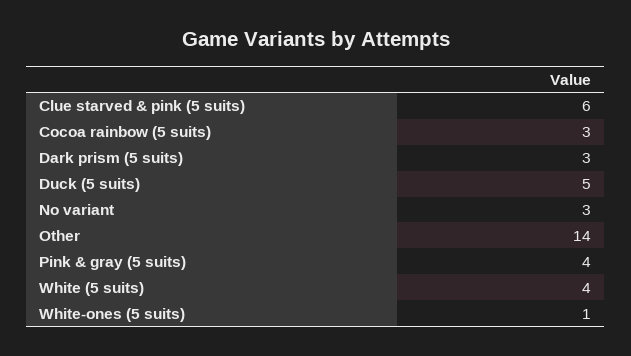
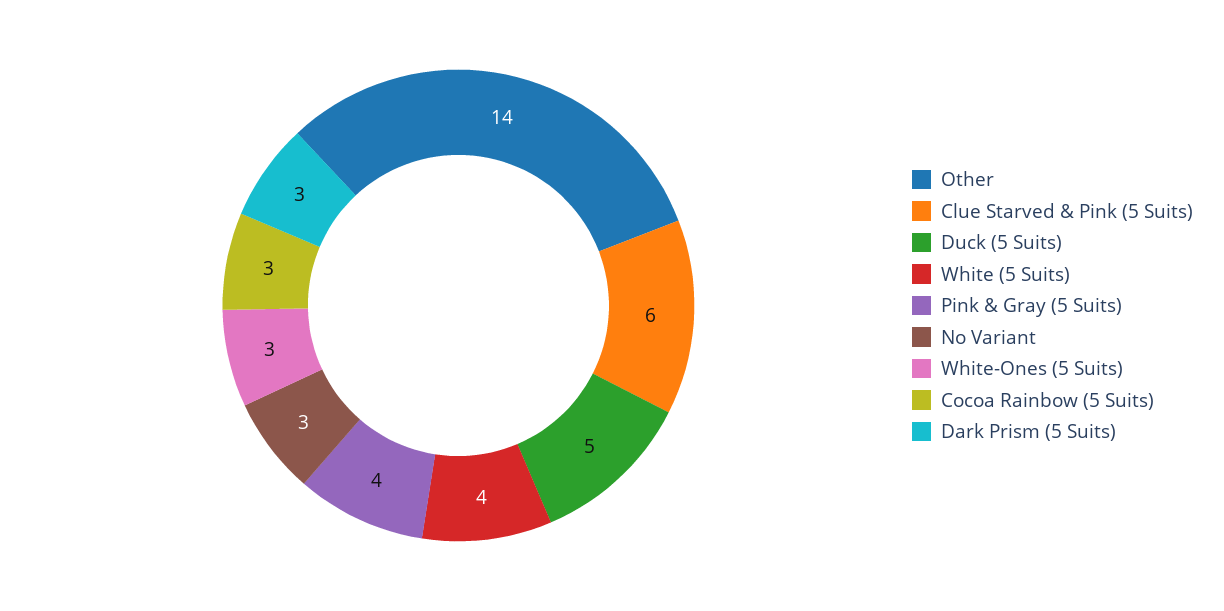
  {
    "Clue starved & pink (5 suits)": 6,
    "Cocoa rainbow (5 suits)": 3,
    "Dark prism (5 suits)": 3,
    "Duck (5 suits)": 5,
    "No variant": 3,
    "Other": 14,
    "Pink & gray (5 suits)": 4,
    "White (5 suits)": 4,
-   "White-ones (5 suits)": 1
+   "White-ones (5 suits)": 3
  }

